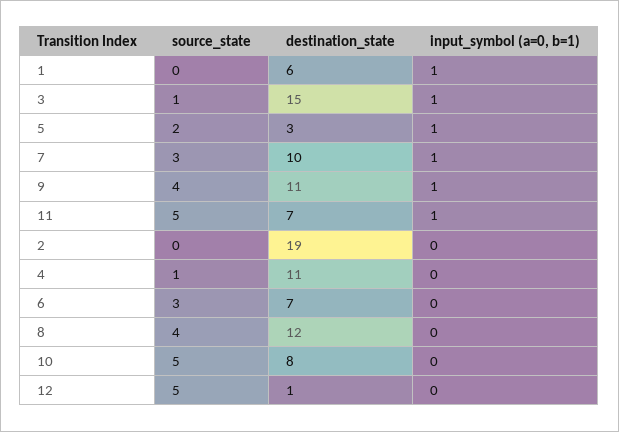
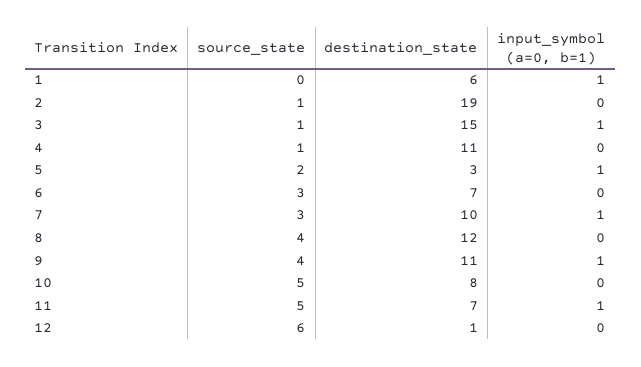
  {
    "source_state": {
      "1": 0,
      "3": 1,
      "5": 2,
      "7": 3,
      "9": 4,
      "11": 5,
-     "2": 0,
+     "2": 1,
      "4": 1,
      "6": 3,
      "8": 4,
      "10": 5,
-     "12": 5
+     "12": 6
    },
    "destination_state": {
      "1": 6,
      "3": 15,
      "5": 3,
      "7": 10,
      "9": 11,
      "11": 7,
      "2": 19,
      "4": 11,
      "6": 7,
      "8": 12,
      "10": 8,
      "12": 1
    },
    "input_symbol (a=0, b=1)": {
      "1": 1,
      "3": 1,
      "5": 1,
      "7": 1,
      "9": 1,
      "11": 1,
      "2": 0,
      "4": 0,
      "6": 0,
      "8": 0,
      "10": 0,
      "12": 0
    }
  }

